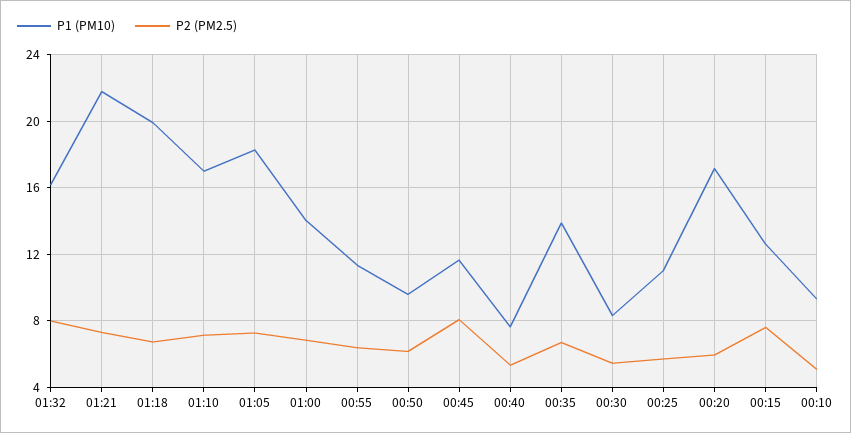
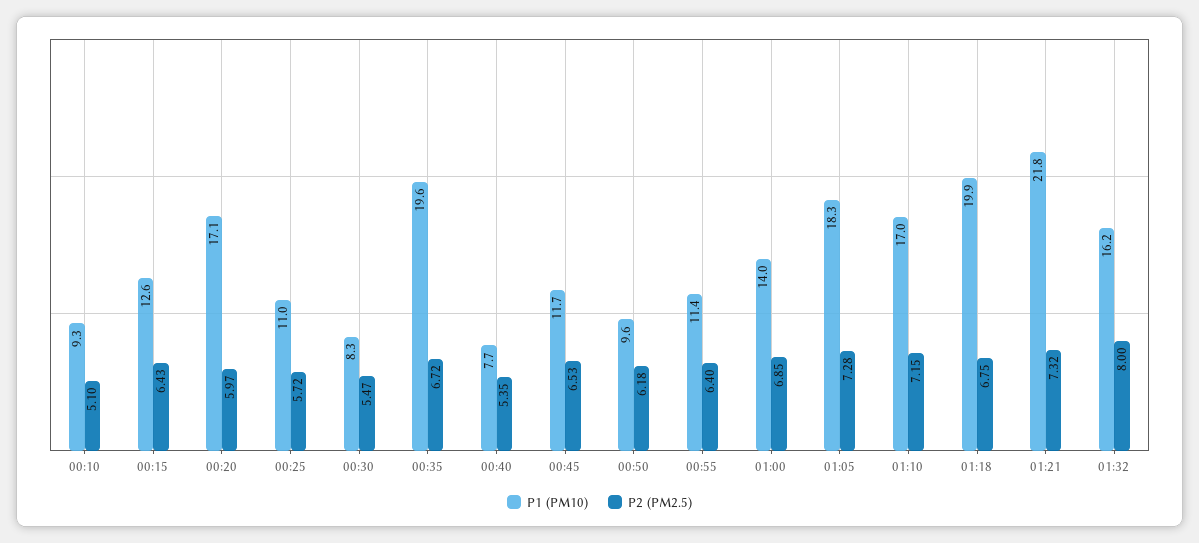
  {
    "P1 (PM10)": {
      "01:32": 16.2,
      "01:21": 21.8,
      "01:18": 19.9,
      "01:10": 17,
      "01:05": 18.3,
      "01:00": 14,
      "00:55": 11.4,
      "00:50": 9.6,
      "00:45": 11.7,
      "00:40": 7.7,
-     "00:35": 14,
+     "00:35": 19.6,
      "00:30": 8.3,
      "00:25": 11,
      "00:20": 17.1,
      "00:15": 12.6,
      "00:10": 9.3
    },
    "P2 (PM2.5)": {
      "01:32": 8,
      "01:21": 7.32,
      "01:18": 6.75,
      "01:10": 7.15,
      "01:05": 7.28,
      "01:00": 6.85,
      "00:55": 6.4,
      "00:50": 6.18,
-     "00:45": 8,
+     "00:45": 6.53,
      "00:40": 5.35,
      "00:35": 6.72,
      "00:30": 5.47,
      "00:25": 5.72,
      "00:20": 5.97,
-     "00:15": 7.5,
+     "00:15": 6.43,
      "00:10": 5.1
    }
  }

